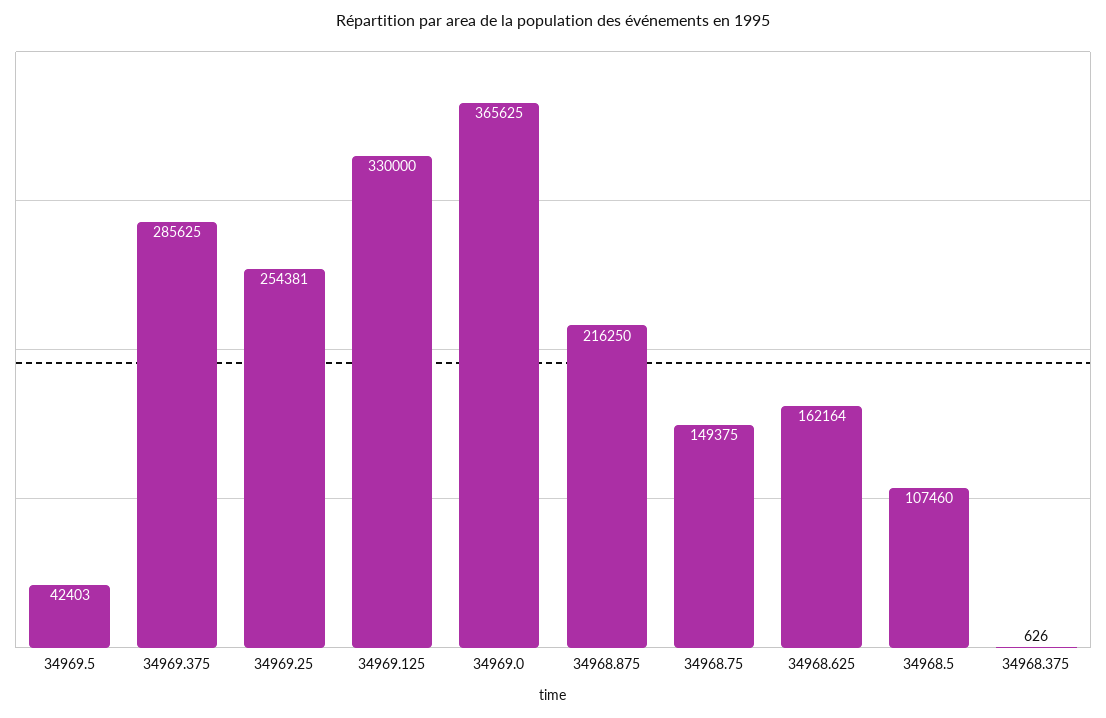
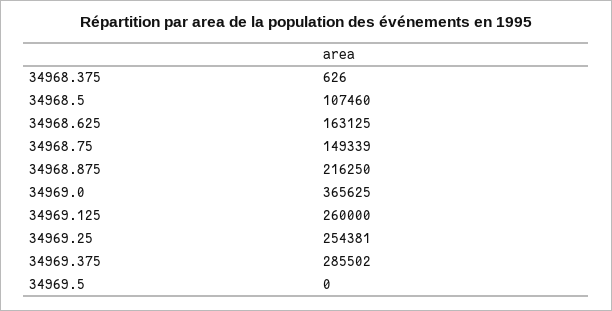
  {
-   "34969.5": 42403,
+   "34969.5": 0,
-   "34969.375": 285625,
+   "34969.375": 285502,
    "34969.25": 254381,
-   "34969.125": 330000,
+   "34969.125": 260000,
    "34969.0": 365625,
    "34968.875": 216250,
-   "34968.75": 149375,
+   "34968.75": 149339,
-   "34968.625": 162164,
+   "34968.625": 163125,
    "34968.5": 107460,
    "34968.375": 626
  }

